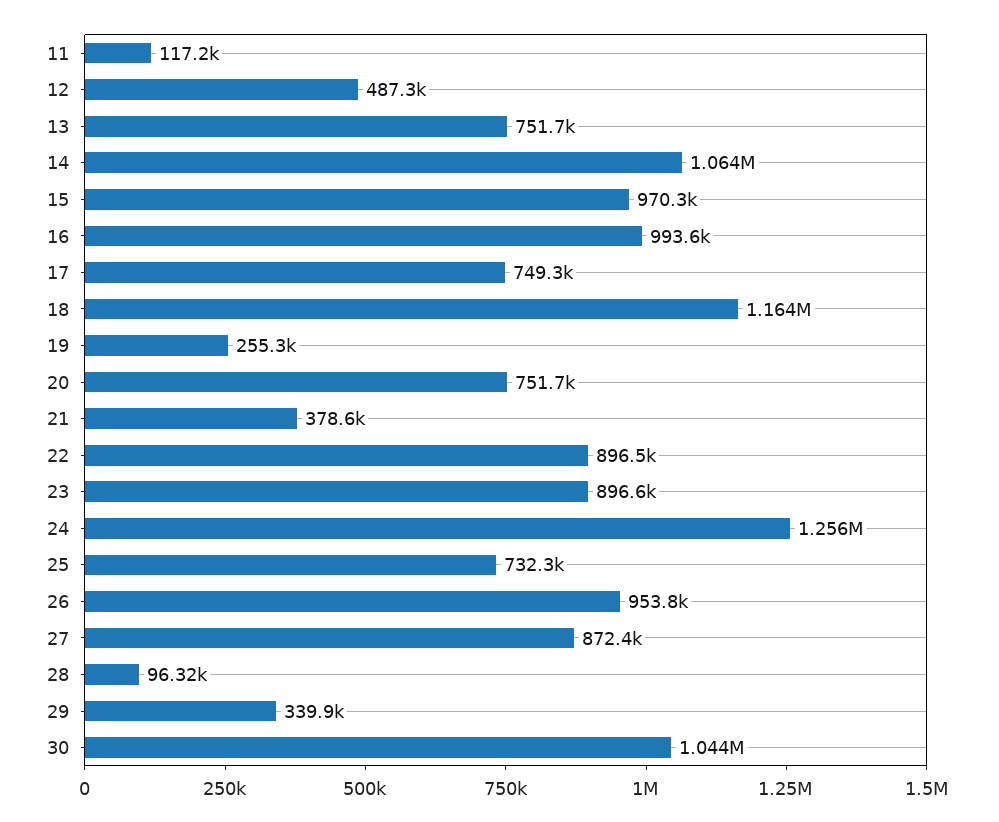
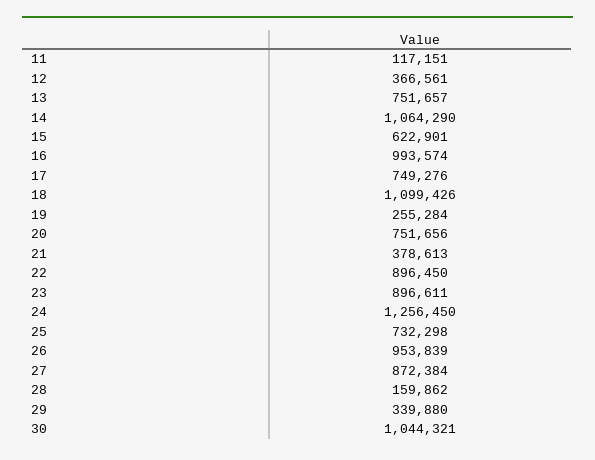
  {
    "11": 117151,
-   "12": 487300,
+   "12": 366561,
    "13": 751657,
    "14": 1064290,
-   "15": 970300,
+   "15": 622901,
    "16": 993574,
    "17": 749276,
-   "18": 1164000,
+   "18": 1099426,
    "19": 255284,
    "20": 751656,
    "21": 378613,
    "22": 896450,
    "23": 896611,
    "24": 1256450,
    "25": 732298,
    "26": 953839,
    "27": 872384,
-   "28": 96320,
+   "28": 159862,
    "29": 339880,
    "30": 1044321
  }

